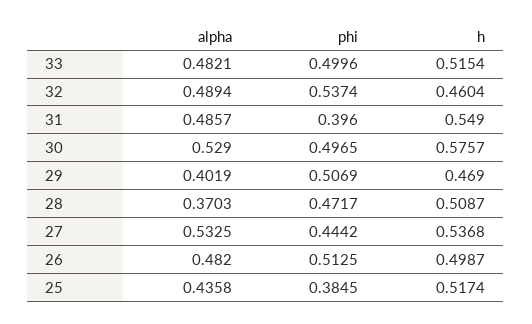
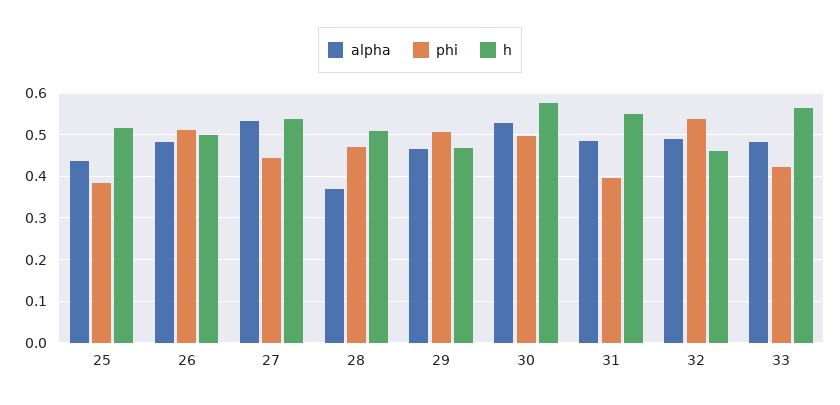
  {
    "alpha": {
      "33": 0.4821,
      "32": 0.4894,
      "31": 0.4857,
      "30": 0.529,
-     "29": 0.4019,
+     "29": 0.46,
      "28": 0.3703,
      "27": 0.5325,
      "26": 0.482,
      "25": 0.4358
    },
    "phi": {
-     "33": 0.4996,
+     "33": 0.42,
      "32": 0.5374,
      "31": 0.396,
      "30": 0.4965,
      "29": 0.5069,
      "28": 0.4717,
      "27": 0.4442,
      "26": 0.5125,
      "25": 0.3845
    },
    "h": {
-     "33": 0.5154,
+     "33": 0.56,
      "32": 0.4604,
      "31": 0.549,
      "30": 0.5757,
      "29": 0.469,
      "28": 0.5087,
      "27": 0.5368,
      "26": 0.4987,
      "25": 0.5174
    }
  }

